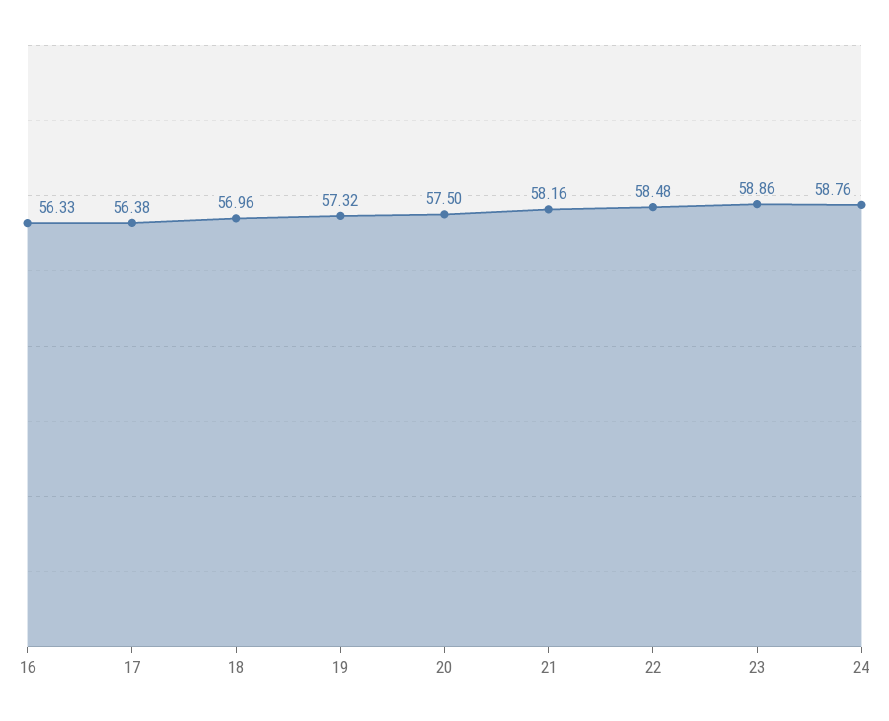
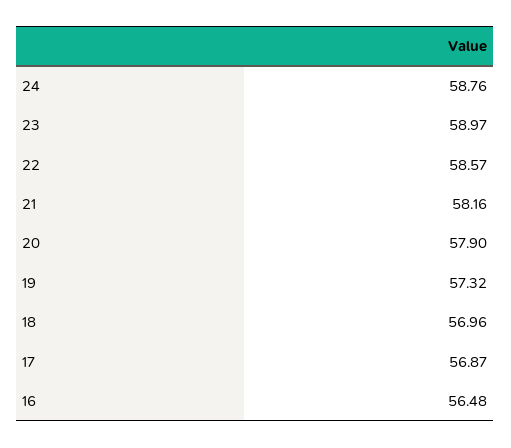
  {
-   "16": 56.33,
+   "16": 56.48,
-   "17": 56.38,
+   "17": 56.87,
    "18": 56.96,
    "19": 57.32,
-   "20": 57.5,
+   "20": 57.9,
    "21": 58.16,
-   "22": 58.48,
+   "22": 58.57,
-   "23": 58.86,
+   "23": 58.97,
    "24": 58.76
  }

